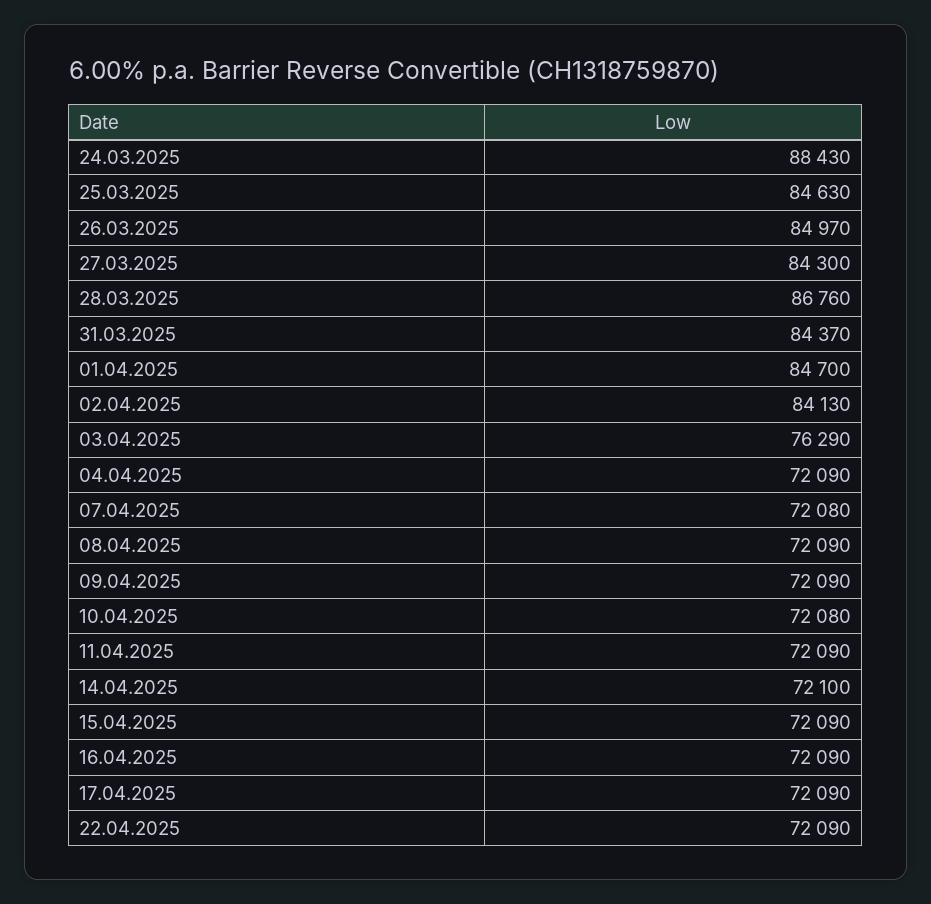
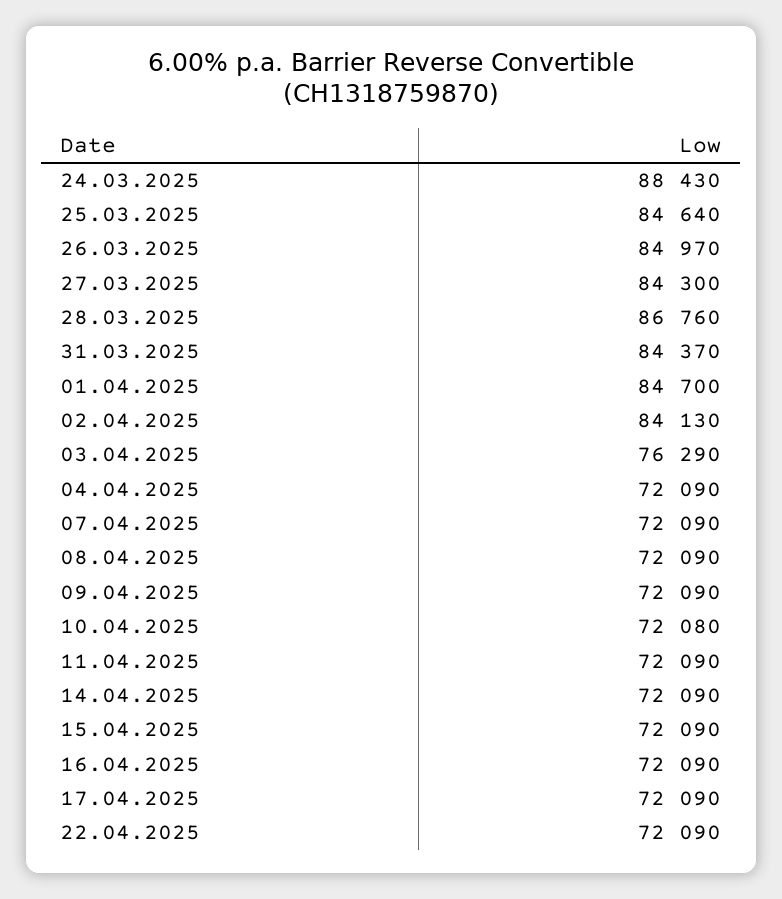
  {
    "24.03.2025": 88430,
-   "25.03.2025": 84630,
+   "25.03.2025": 84640,
    "26.03.2025": 84970,
    "27.03.2025": 84300,
    "28.03.2025": 86760,
    "31.03.2025": 84370,
    "01.04.2025": 84700,
    "02.04.2025": 84130,
    "03.04.2025": 76290,
    "04.04.2025": 72090,
-   "07.04.2025": 72080,
+   "07.04.2025": 72090,
    "08.04.2025": 72090,
    "09.04.2025": 72090,
    "10.04.2025": 72080,
    "11.04.2025": 72090,
-   "14.04.2025": 72100,
+   "14.04.2025": 72090,
    "15.04.2025": 72090,
    "16.04.2025": 72090,
    "17.04.2025": 72090,
    "22.04.2025": 72090
  }

